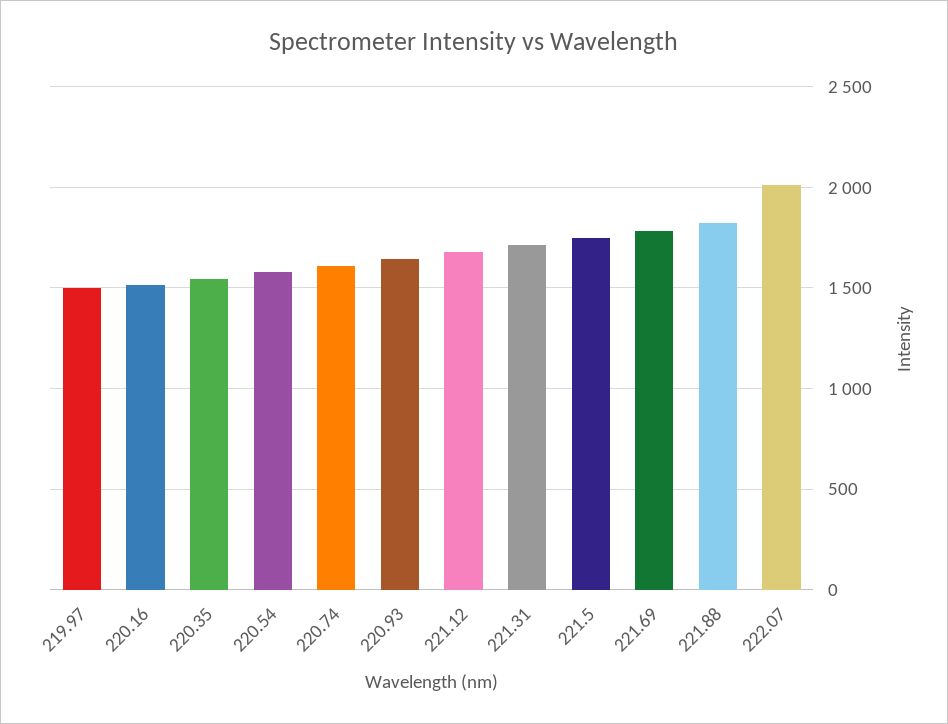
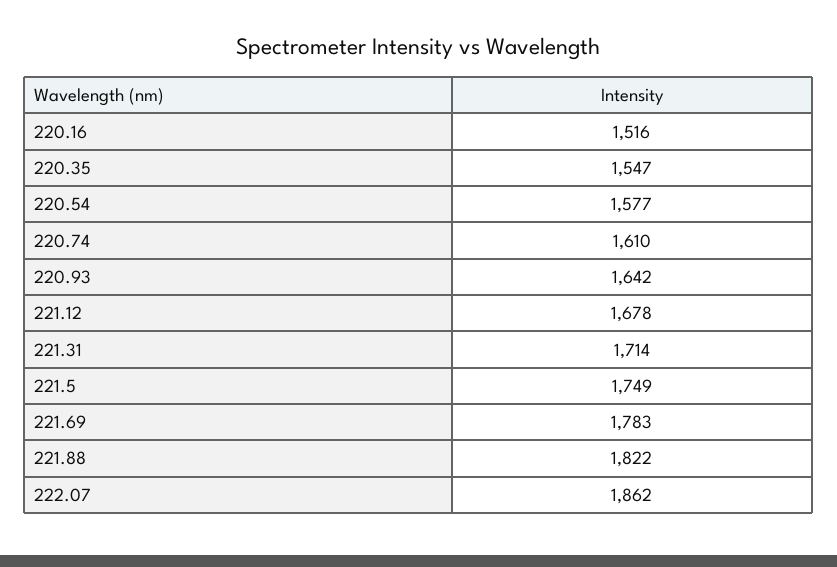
  {
-   "219.97": 1500,
    "220.16": 1516,
    "220.35": 1547,
    "220.54": 1577,
    "220.74": 1610,
    "220.93": 1642,
    "221.12": 1678,
    "221.31": 1714,
    "221.5": 1749,
    "221.69": 1783,
    "221.88": 1822,
-   "222.07": 2000
+   "222.07": 1862
  }

